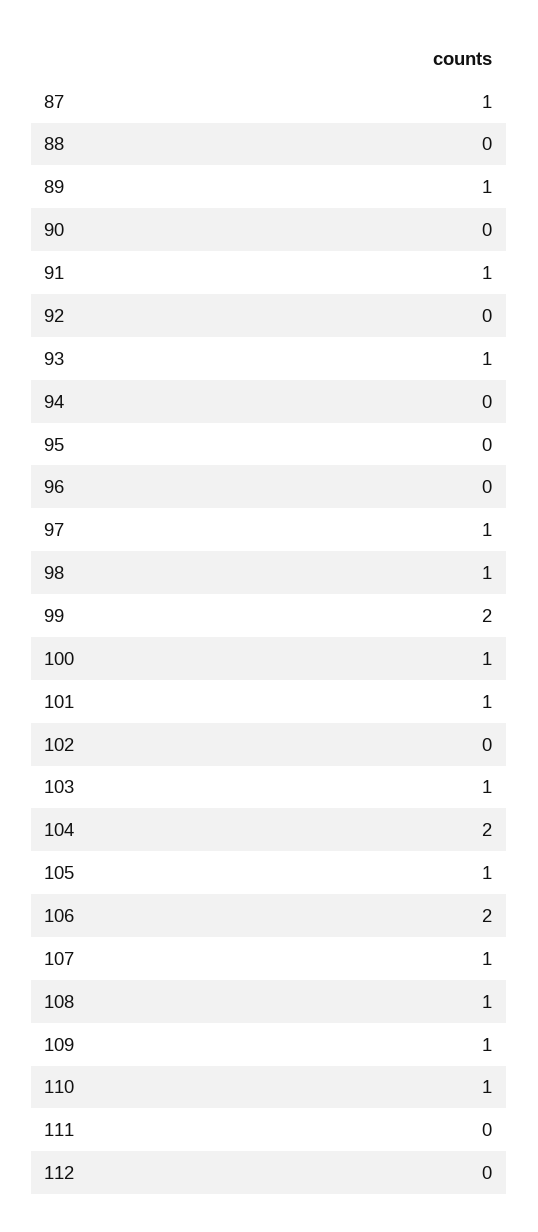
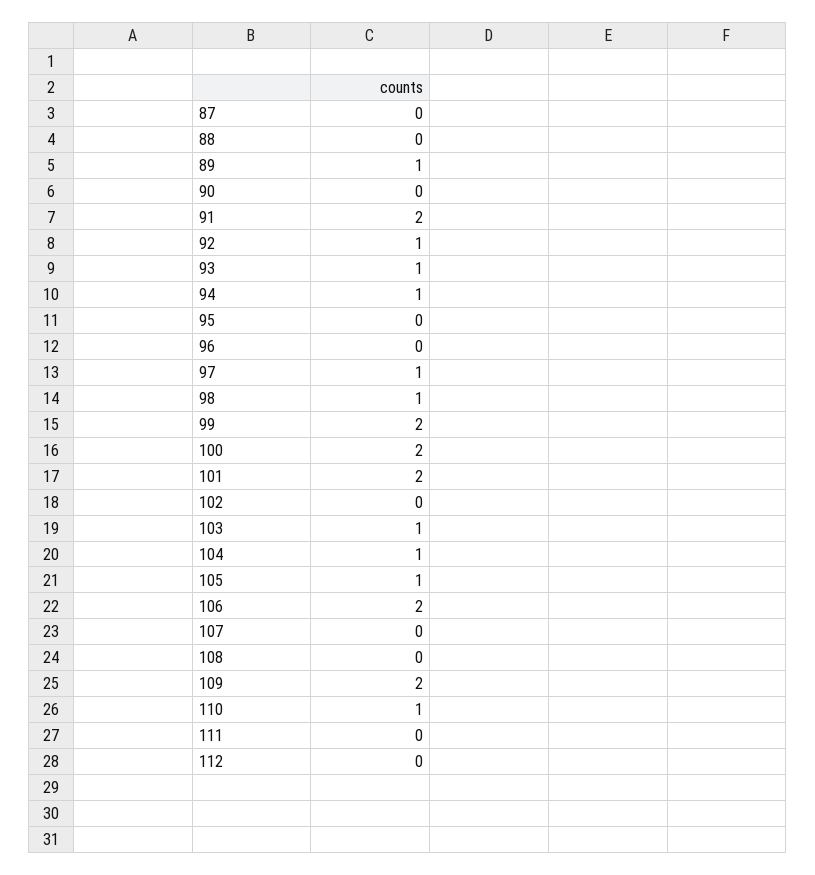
  {
-   "87": 1,
+   "87": 0,
    "88": 0,
    "89": 1,
    "90": 0,
-   "91": 1,
+   "91": 2,
-   "92": 0,
+   "92": 1,
    "93": 1,
-   "94": 0,
+   "94": 1,
    "95": 0,
    "96": 0,
    "97": 1,
    "98": 1,
    "99": 2,
-   "100": 1,
+   "100": 2,
-   "101": 1,
+   "101": 2,
    "102": 0,
    "103": 1,
-   "104": 2,
+   "104": 1,
    "105": 1,
    "106": 2,
-   "107": 1,
+   "107": 0,
-   "108": 1,
+   "108": 0,
-   "109": 1,
+   "109": 2,
    "110": 1,
    "111": 0,
    "112": 0
  }

